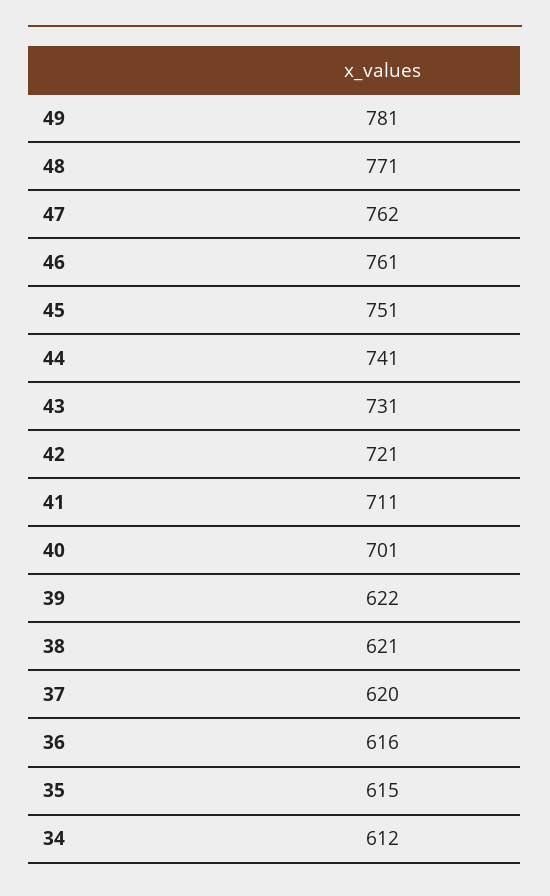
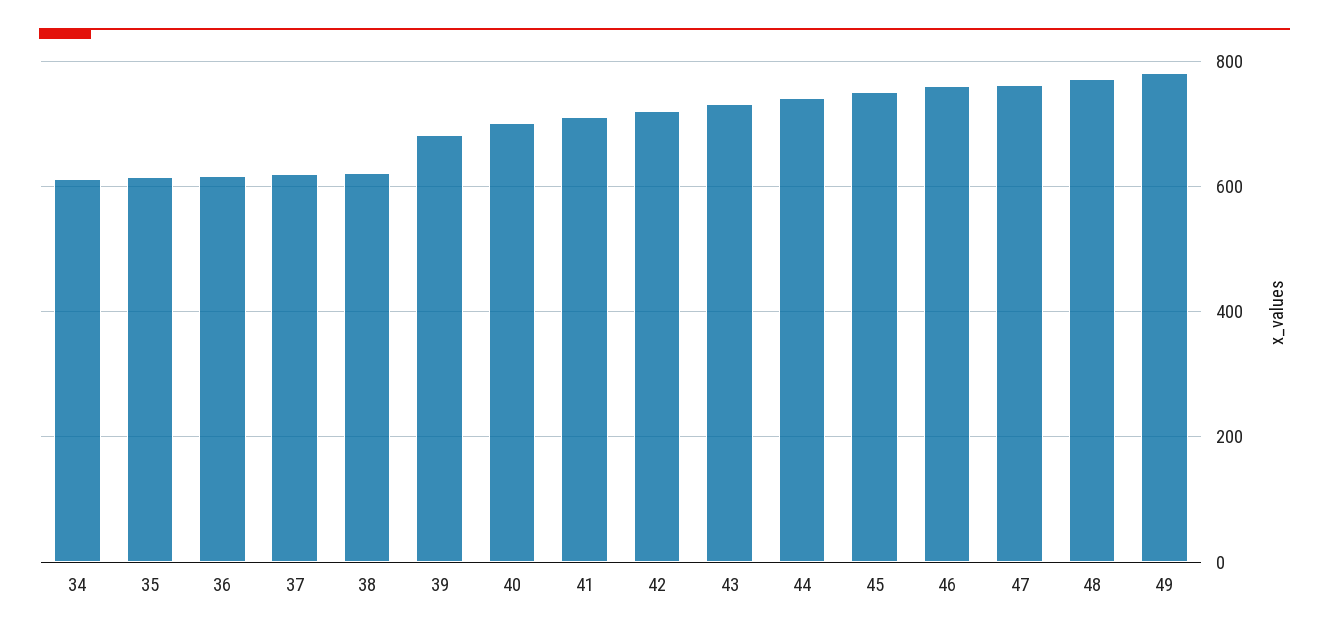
  {
    "49": 781,
    "48": 771,
    "47": 762,
    "46": 761,
    "45": 751,
    "44": 741,
    "43": 731,
    "42": 721,
    "41": 711,
    "40": 701,
-   "39": 622,
+   "39": 680,
    "38": 621,
    "37": 620,
    "36": 616,
    "35": 615,
    "34": 612
  }

